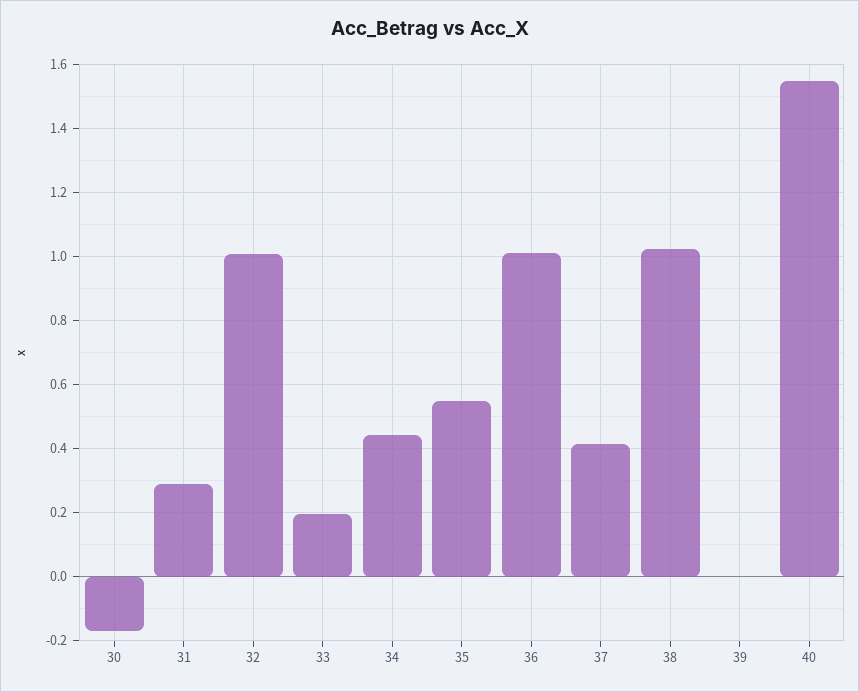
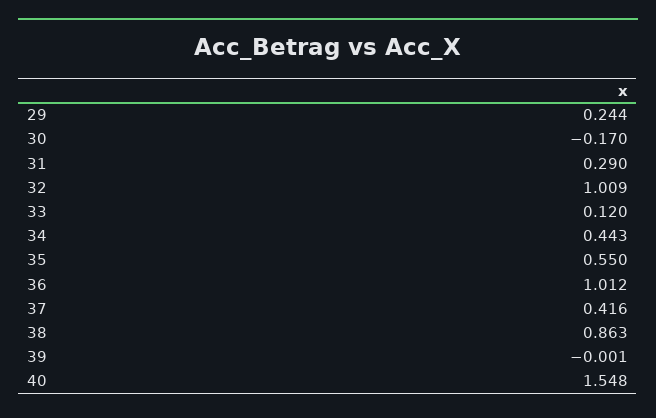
  {
    "30": -0.17,
    "31": 0.29,
    "32": 1.009,
-   "33": 0.2,
+   "33": 0.12,
    "34": 0.443,
    "35": 0.55,
    "36": 1.012,
    "37": 0.416,
-   "38": 1.02,
+   "38": 0.863,
    "39": -0.001,
-   "40": 1.548
+   "40": 1.548,
+   "29": 0.244
  }

